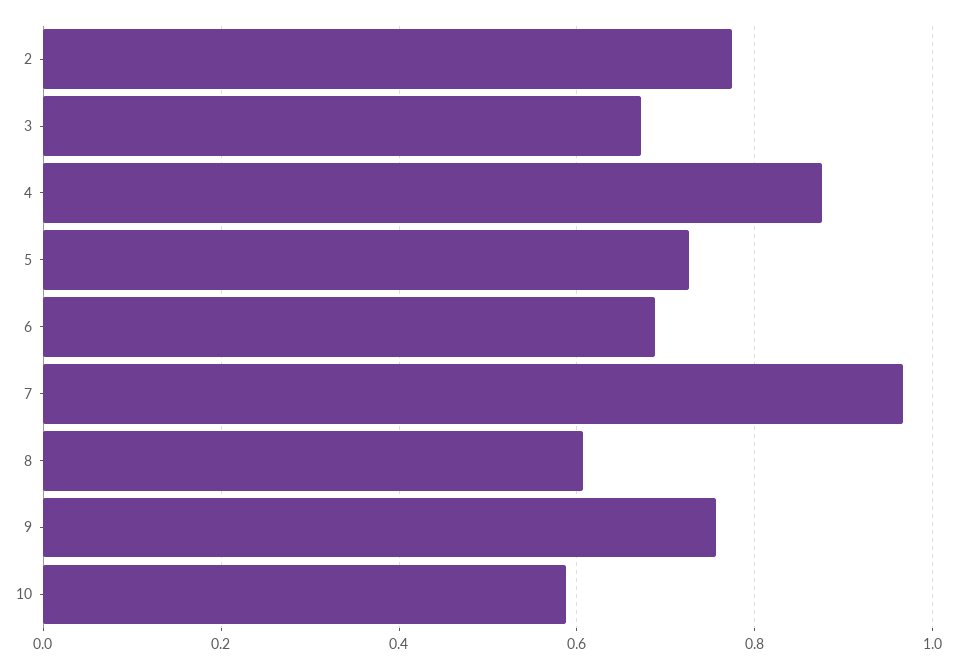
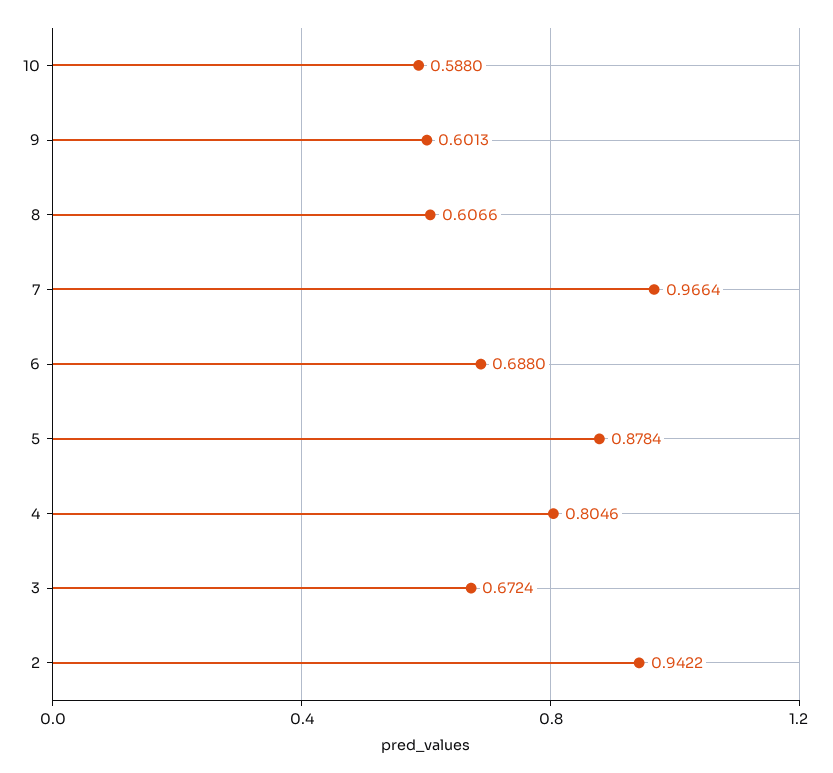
  {
-   "2": 0.78,
+   "2": 0.9422,
    "3": 0.6724,
-   "4": 0.88,
+   "4": 0.8046,
-   "5": 0.72,
+   "5": 0.8784,
    "6": 0.688,
    "7": 0.9664,
    "8": 0.6066,
-   "9": 0.76,
+   "9": 0.6013,
    "10": 0.588
  }

